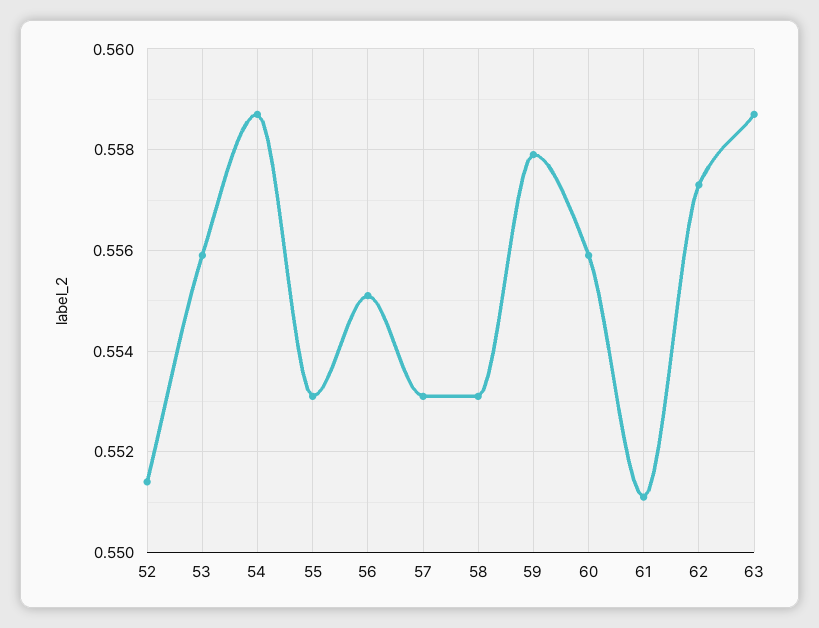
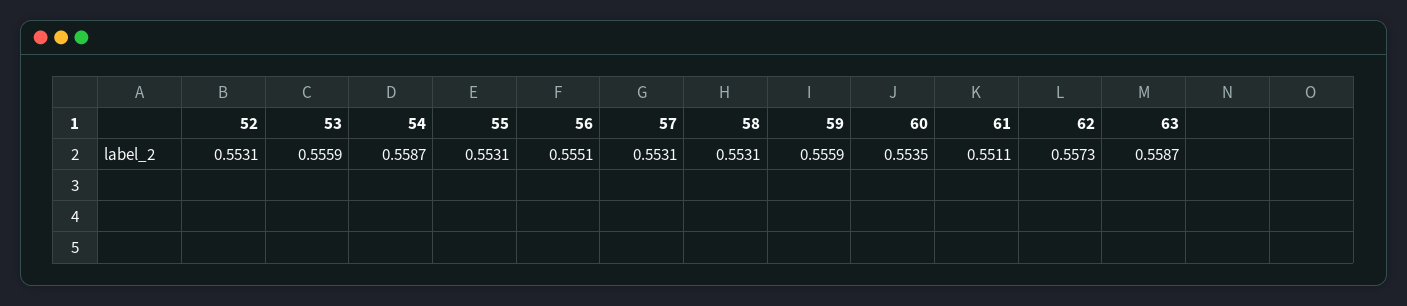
  {
-   "52": 0.5515,
+   "52": 0.5531,
    "53": 0.5559,
    "54": 0.5587,
    "55": 0.5531,
    "56": 0.5551,
    "57": 0.5531,
    "58": 0.5531,
-   "59": 0.558,
+   "59": 0.5559,
-   "60": 0.556,
+   "60": 0.5535,
    "61": 0.5511,
    "62": 0.5573,
    "63": 0.5587
  }

